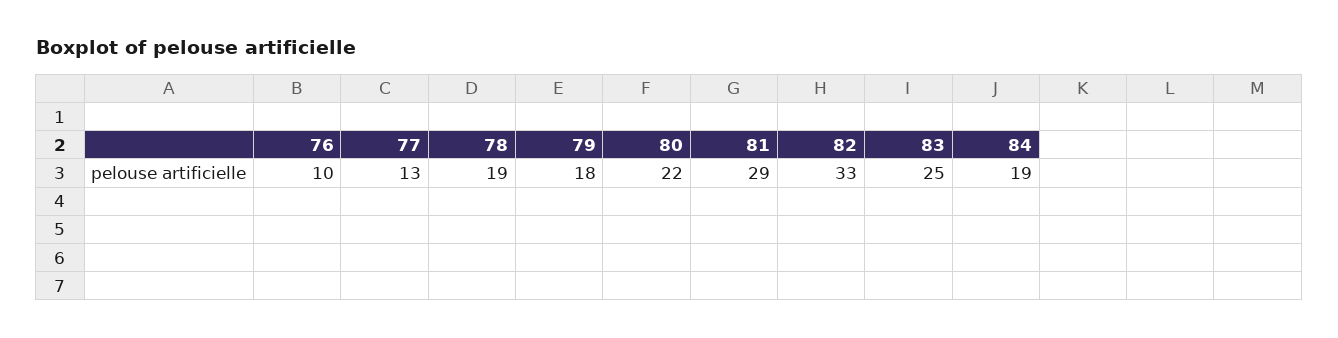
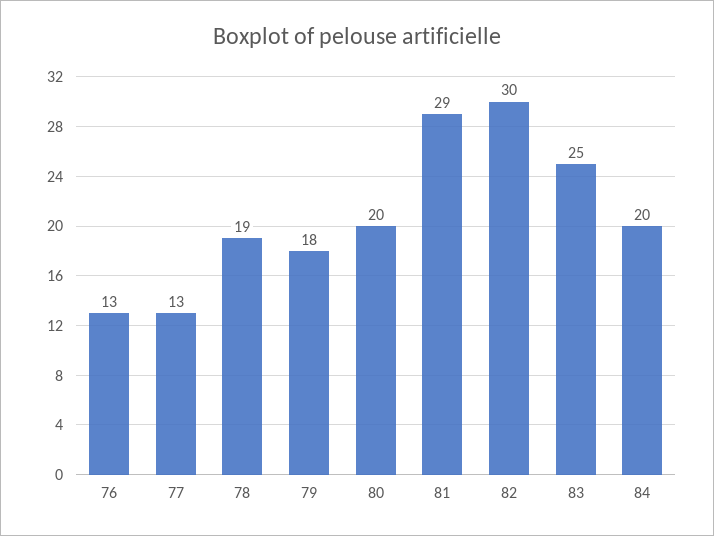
  {
-   "76": 10,
+   "76": 13,
    "77": 13,
    "78": 19,
    "79": 18,
-   "80": 22,
+   "80": 20,
    "81": 29,
-   "82": 33,
+   "82": 30,
    "83": 25,
-   "84": 19
+   "84": 20
  }

